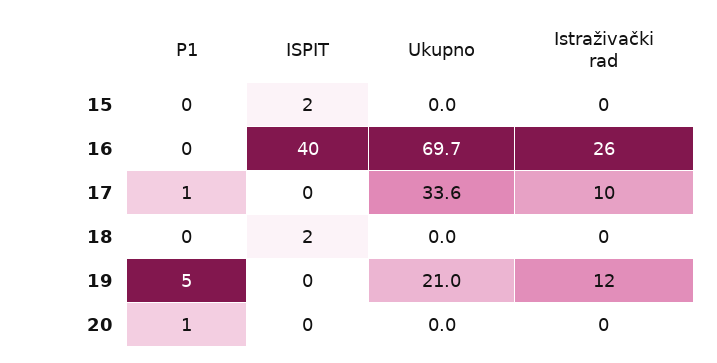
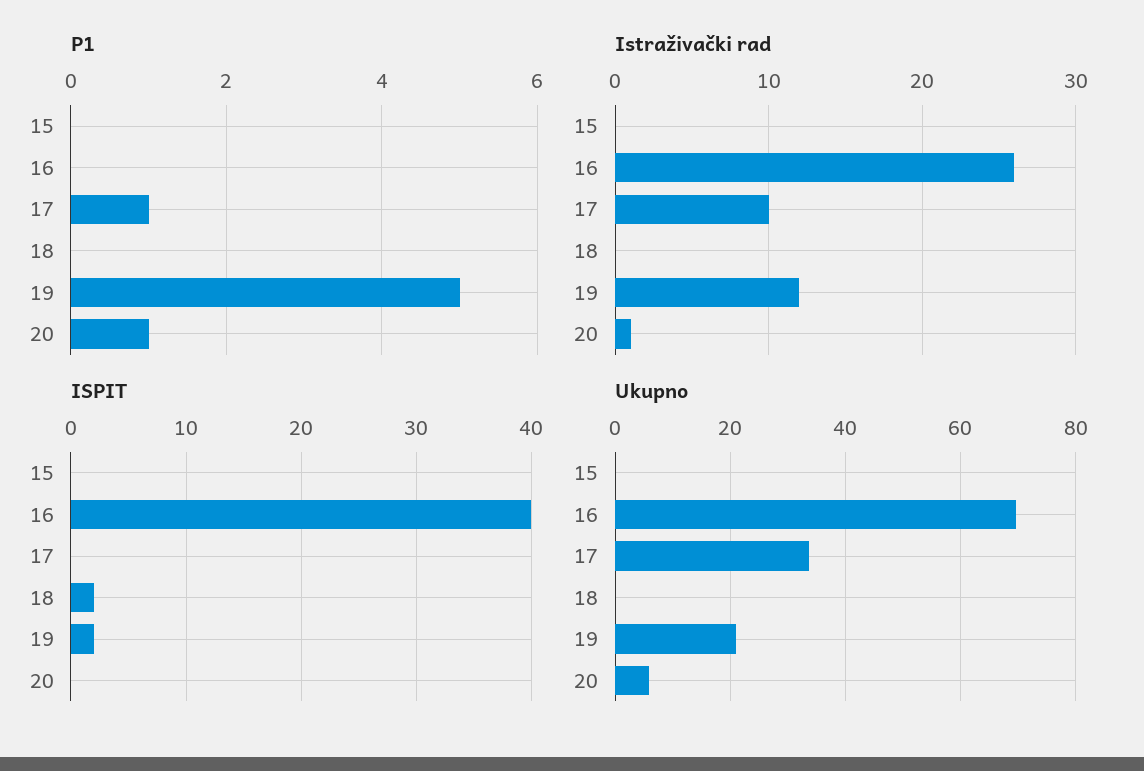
  {
    "P1": {
      "15": 0,
      "16": 0,
      "17": 1,
      "18": 0,
      "19": 5,
      "20": 1
    },
    "ISPIT": {
-     "15": 2,
+     "15": 0,
      "16": 40,
      "17": 0,
      "18": 2,
-     "19": 0,
+     "19": 2,
      "20": 0
    },
    "Ukupno": {
      "15": 0,
      "16": 69.7,
      "17": 33.6,
      "18": 0,
      "19": 21,
-     "20": 0
+     "20": 6
    },
    "Istraživački rad": {
      "15": 0,
      "16": 26,
      "17": 10,
      "18": 0,
      "19": 12,
-     "20": 0
+     "20": 1
    }
  }

